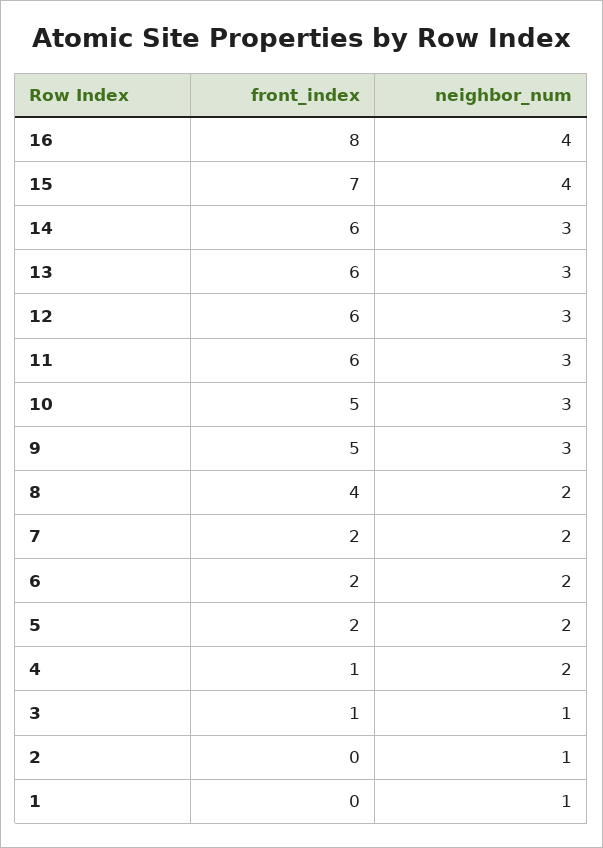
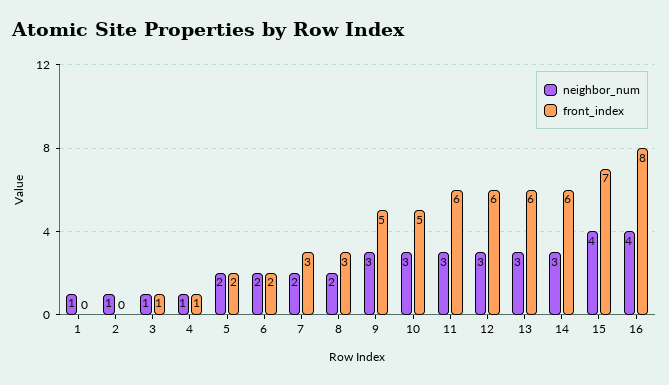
  {
    "front_index": {
      "16": 8,
      "15": 7,
      "14": 6,
      "13": 6,
      "12": 6,
      "11": 6,
      "10": 5,
      "9": 5,
-     "8": 4,
+     "8": 3,
-     "7": 2,
+     "7": 3,
      "6": 2,
      "5": 2,
      "4": 1,
      "3": 1,
      "2": 0,
      "1": 0
    },
    "neighbor_num": {
      "16": 4,
      "15": 4,
      "14": 3,
      "13": 3,
      "12": 3,
      "11": 3,
      "10": 3,
      "9": 3,
      "8": 2,
      "7": 2,
      "6": 2,
      "5": 2,
-     "4": 2,
+     "4": 1,
      "3": 1,
      "2": 1,
      "1": 1
    }
  }

